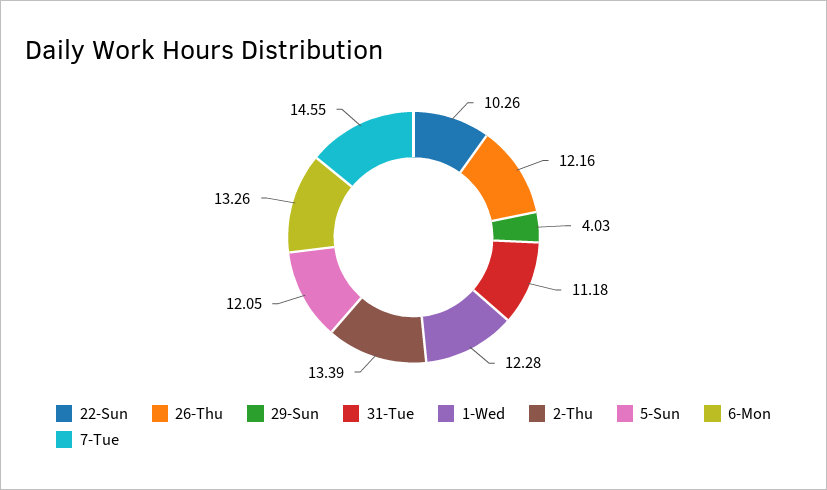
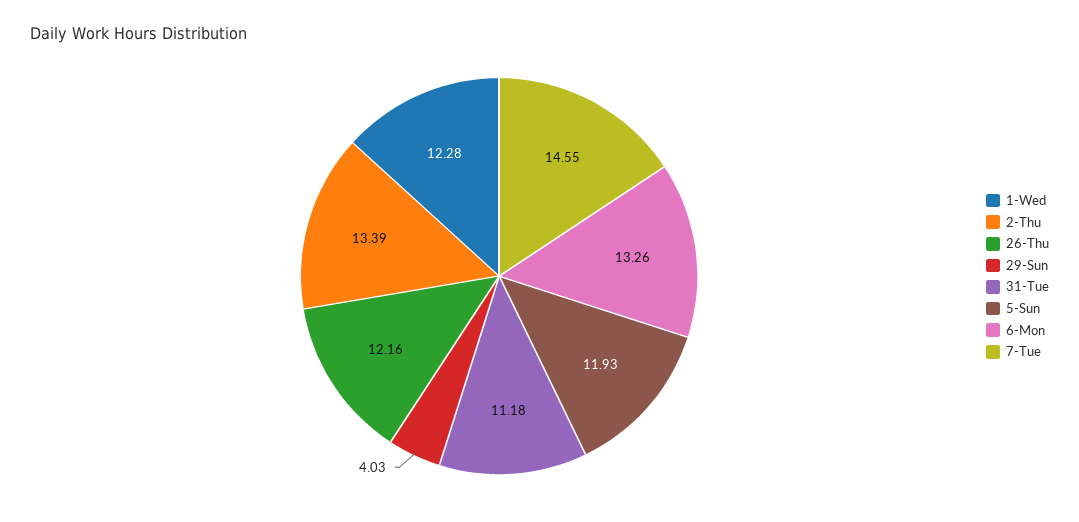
  {
-   "22-Sun": 10.26,
    "26-Thu": 12.16,
    "29-Sun": 4.03,
    "31-Tue": 11.18,
    "1-Wed": 12.28,
    "2-Thu": 13.39,
-   "5-Sun": 12.05,
+   "5-Sun": 11.93,
    "6-Mon": 13.26,
    "7-Tue": 14.55
  }

